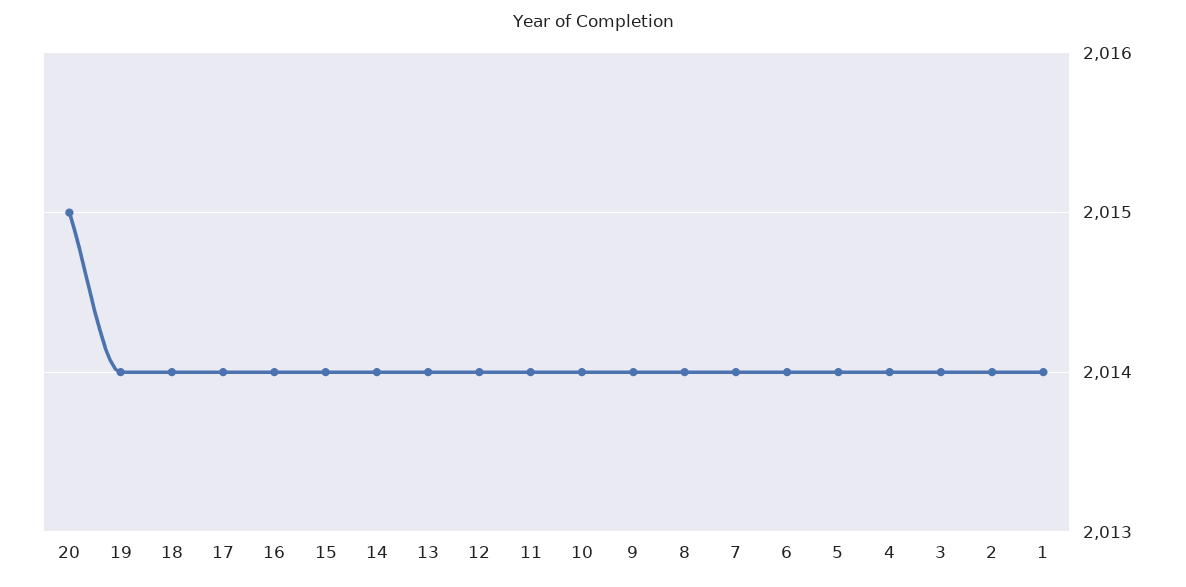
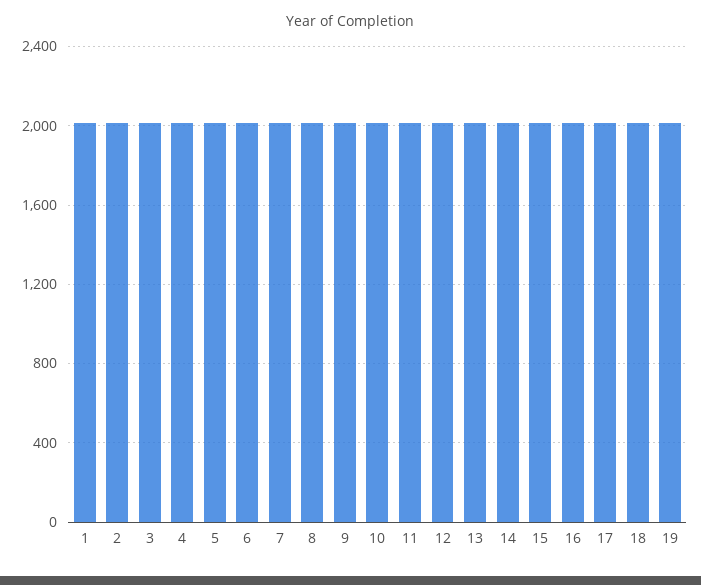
  {
-   "20": 2015,
    "19": 2014,
    "18": 2014,
    "17": 2014,
    "16": 2014,
    "15": 2014,
    "14": 2014,
    "13": 2014,
    "12": 2014,
    "11": 2014,
    "10": 2014,
    "9": 2014,
    "8": 2014,
    "7": 2014,
    "6": 2014,
    "5": 2014,
    "4": 2014,
    "3": 2014,
    "2": 2014,
    "1": 2014
  }

